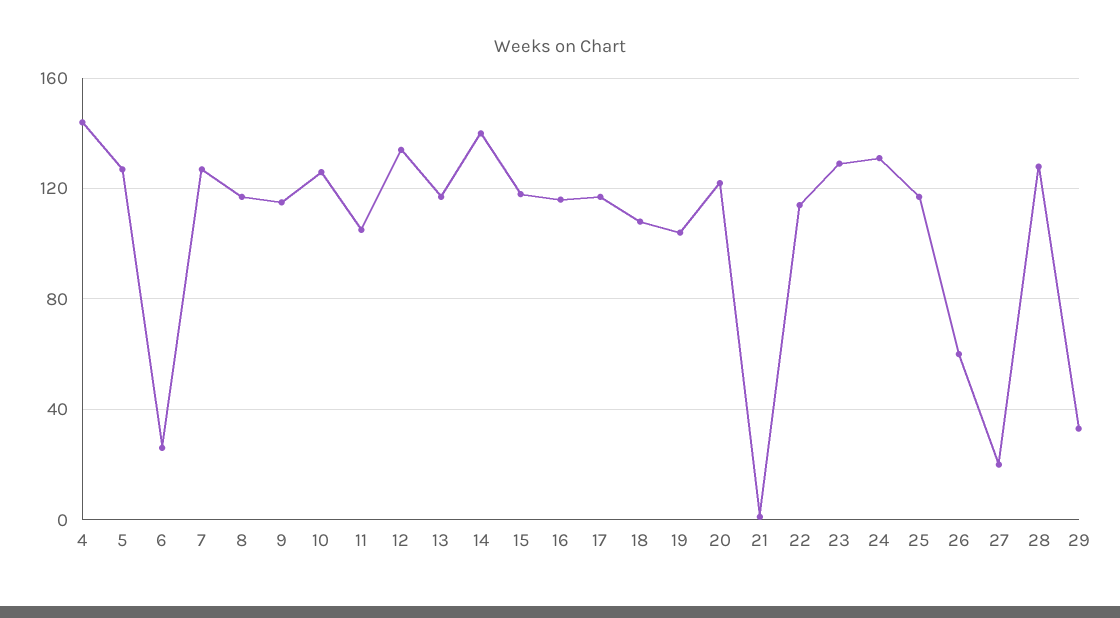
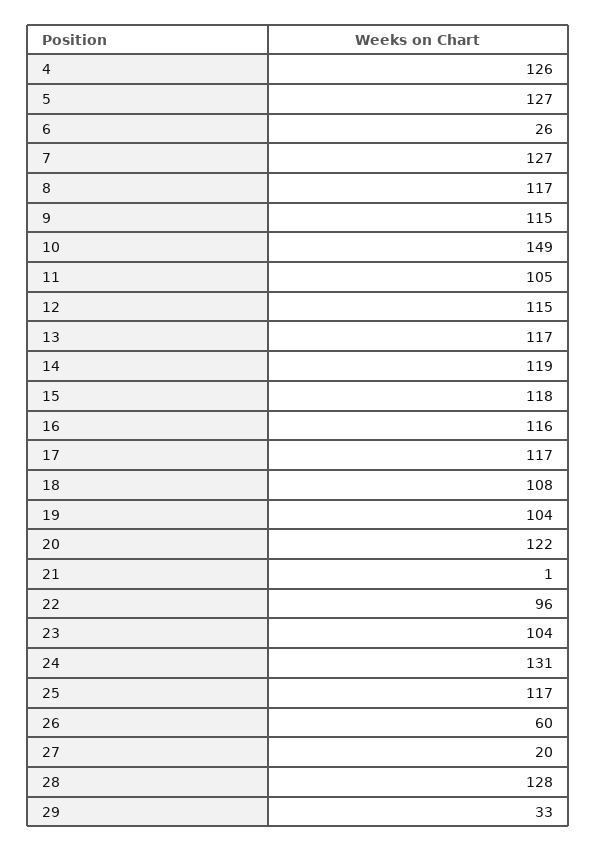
  {
-   "4": 145,
+   "4": 126,
    "5": 127,
    "6": 26,
    "7": 127,
    "8": 117,
    "9": 115,
-   "10": 125,
+   "10": 149,
    "11": 105,
-   "12": 135,
+   "12": 115,
    "13": 117,
-   "14": 140,
+   "14": 119,
    "15": 118,
    "16": 116,
    "17": 117,
    "18": 108,
    "19": 104,
    "20": 122,
    "21": 1,
-   "22": 115,
+   "22": 96,
-   "23": 130,
+   "23": 104,
    "24": 131,
    "25": 117,
    "26": 60,
    "27": 20,
    "28": 128,
    "29": 33
  }

